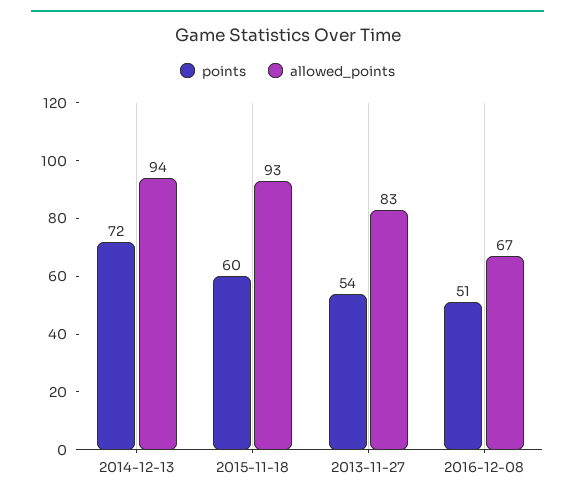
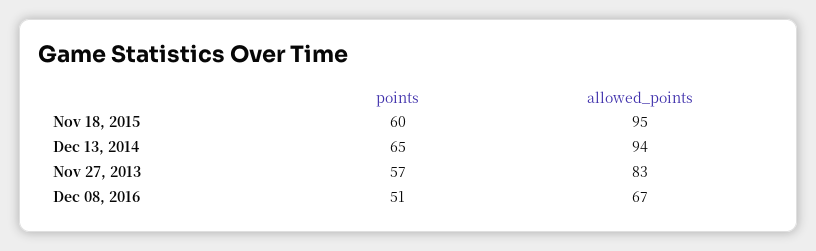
  {
    "points": {
-     "2014-12-13": 72,
+     "2014-12-13": 65,
      "2015-11-18": 60,
-     "2013-11-27": 54,
+     "2013-11-27": 57,
      "2016-12-08": 51
    },
    "allowed_points": {
      "2014-12-13": 94,
-     "2015-11-18": 93,
+     "2015-11-18": 95,
      "2013-11-27": 83,
      "2016-12-08": 67
    }
  }

